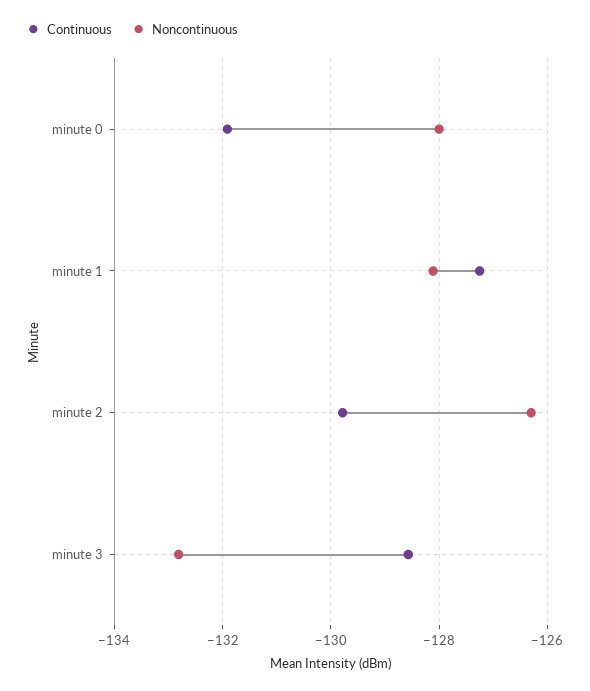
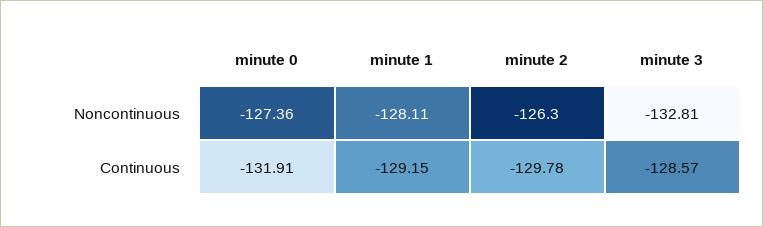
  {
    "Continuous": {
      "minute 0": -131.91,
-     "minute 1": -127.2,
+     "minute 1": -129.15,
      "minute 2": -129.78,
      "minute 3": -128.57
    },
    "Noncontinuous": {
-     "minute 0": -128,
+     "minute 0": -127.36,
      "minute 1": -128.11,
      "minute 2": -126.3,
      "minute 3": -132.81
    }
  }

